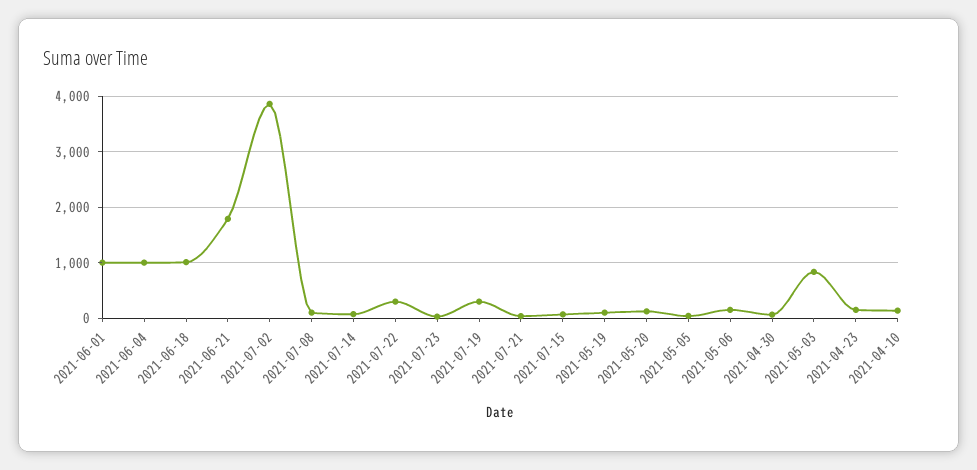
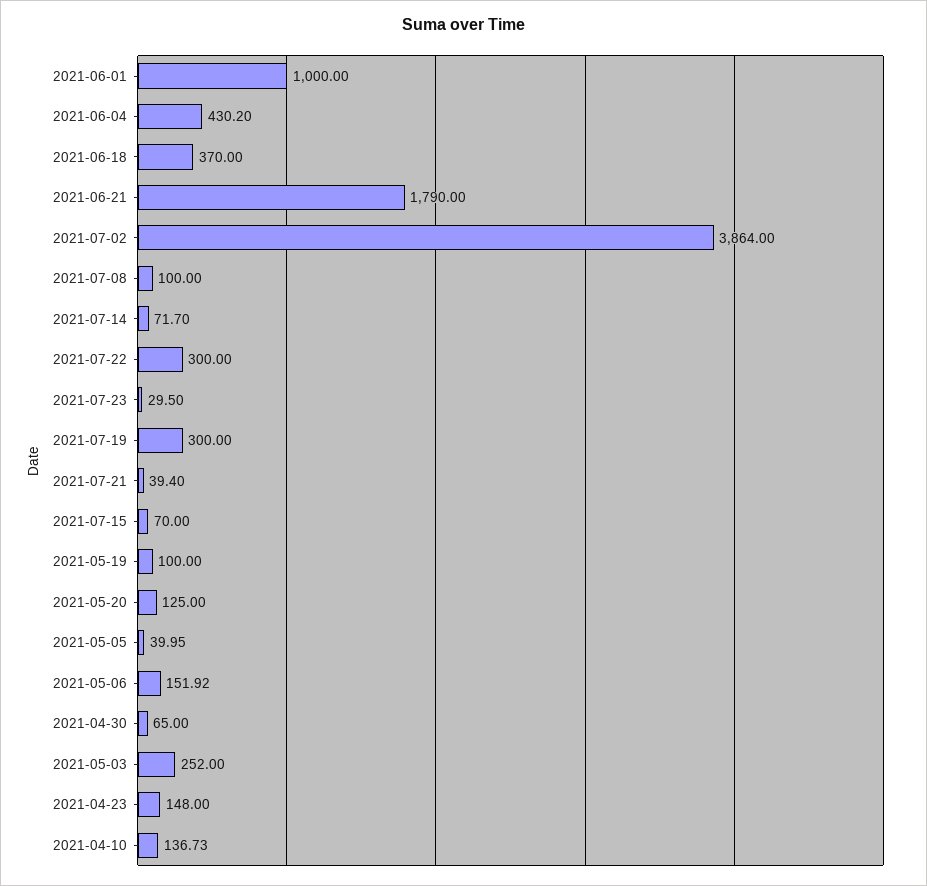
  {
    "2021-06-01": 1000,
-   "2021-06-04": 1000,
+   "2021-06-04": 430.2,
-   "2021-06-18": 1000,
+   "2021-06-18": 370,
    "2021-06-21": 1790,
    "2021-07-02": 3864,
    "2021-07-08": 100,
    "2021-07-14": 71.7,
    "2021-07-22": 300,
    "2021-07-23": 29.5,
    "2021-07-19": 300,
    "2021-07-21": 39.4,
    "2021-07-15": 70,
    "2021-05-19": 100,
    "2021-05-20": 125,
    "2021-05-05": 39.95,
    "2021-05-06": 151.92,
    "2021-04-30": 65,
-   "2021-05-03": 800,
+   "2021-05-03": 252,
    "2021-04-23": 148,
    "2021-04-10": 136.73
  }

